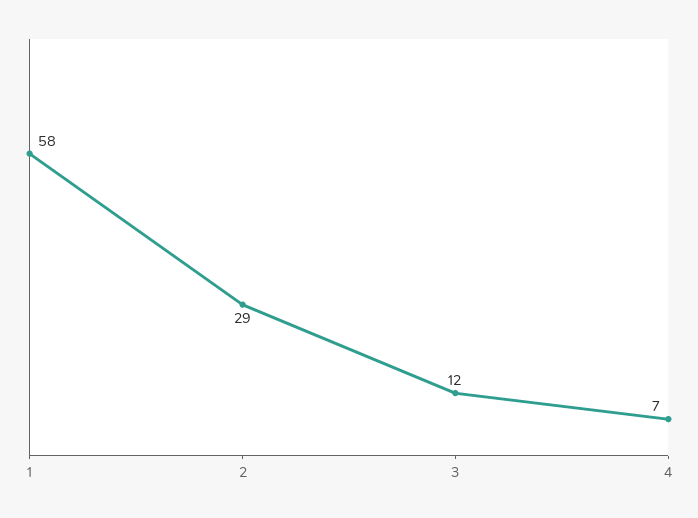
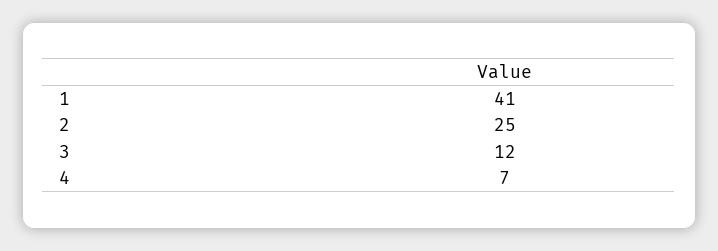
  {
-   "1": 58,
+   "1": 41,
-   "2": 29,
+   "2": 25,
    "3": 12,
    "4": 7
  }

